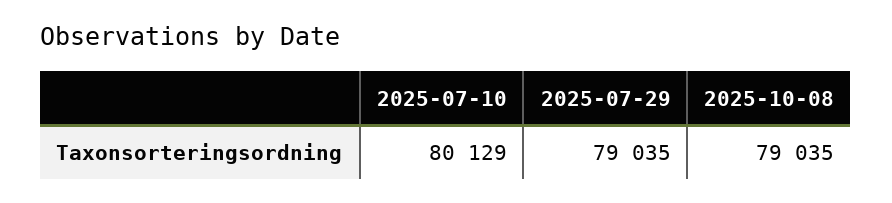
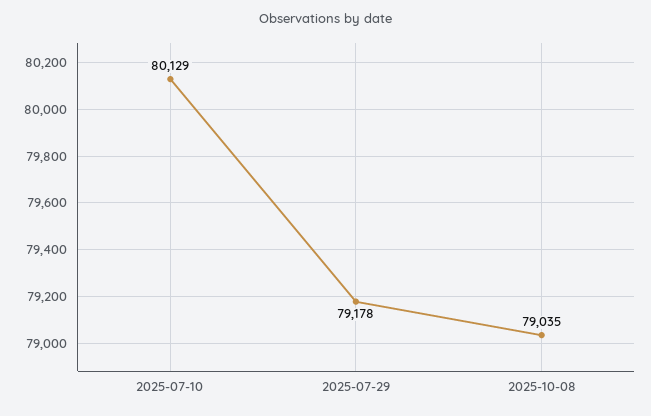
  {
    "2025-07-10": 80129,
-   "2025-07-29": 79035,
+   "2025-07-29": 79178,
    "2025-10-08": 79035
  }

